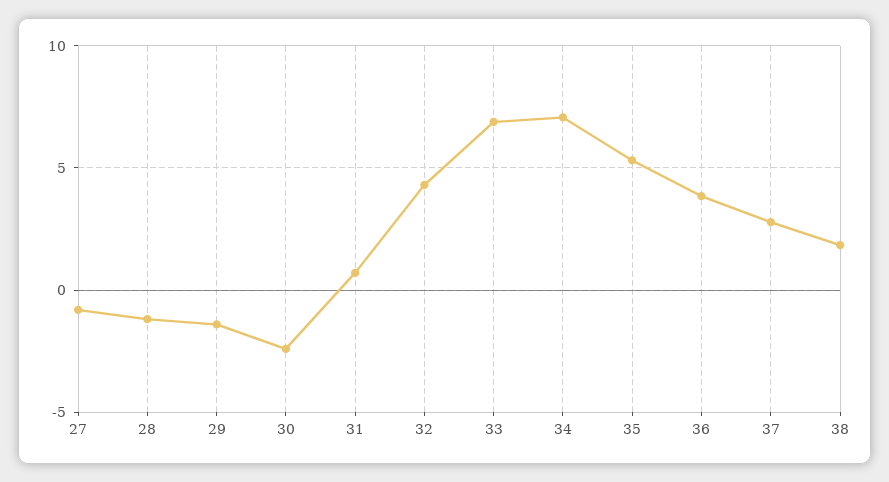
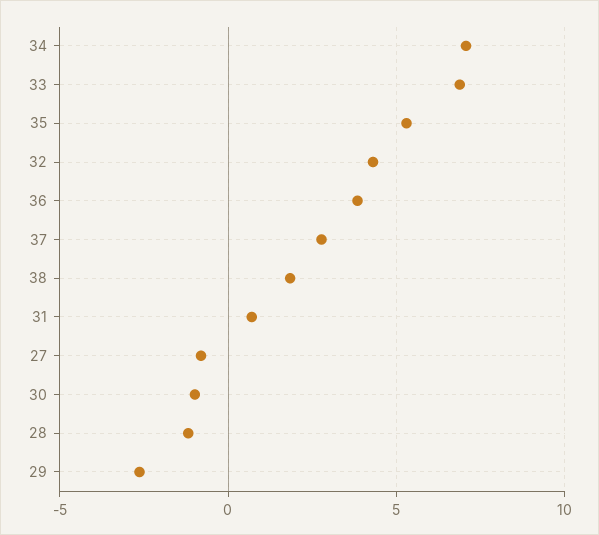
  {
    "27": -1,
    "28": -1,
-   "29": -1.5,
+   "29": -2.5,
-   "30": -2.5,
+   "30": -1,
    "31": 0.5,
    "32": 4.5,
    "33": 7,
    "34": 7,
    "35": 5.5,
    "36": 4,
    "37": 3,
    "38": 2
  }

